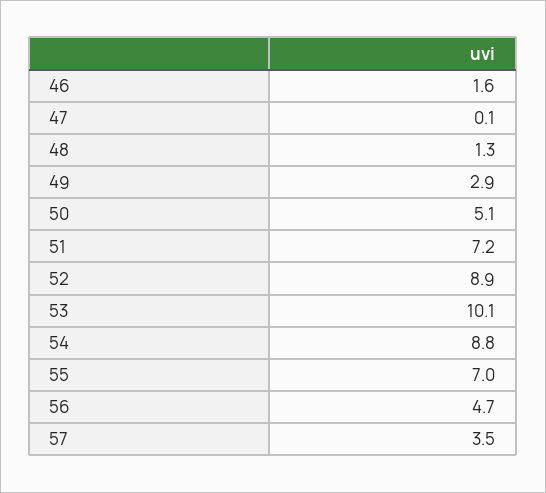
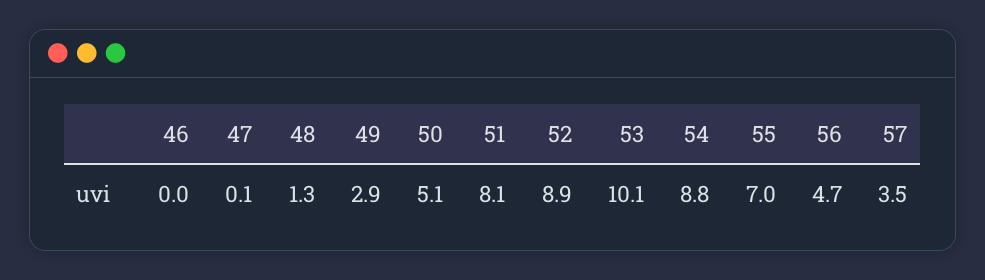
  {
-   "46": 1.6,
+   "46": 0,
    "47": 0.1,
    "48": 1.3,
    "49": 2.9,
    "50": 5.1,
-   "51": 7.2,
+   "51": 8.1,
    "52": 8.9,
    "53": 10.1,
    "54": 8.8,
    "55": 7,
    "56": 4.7,
    "57": 3.5
  }

